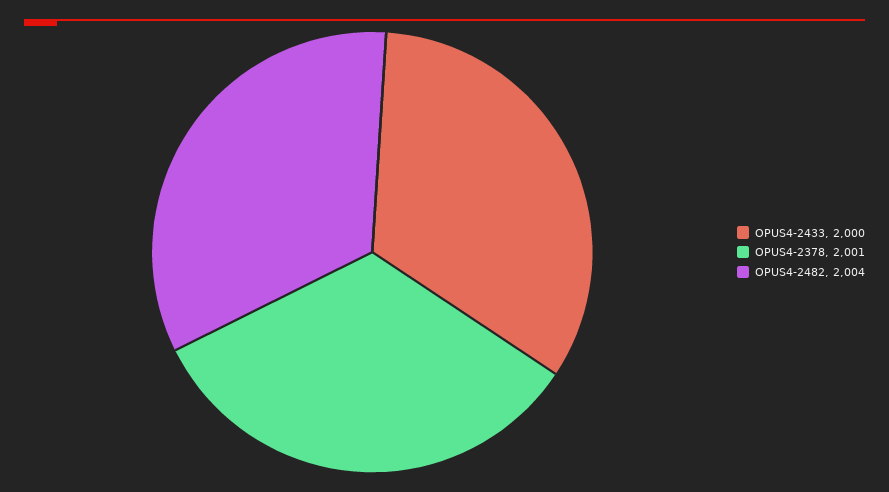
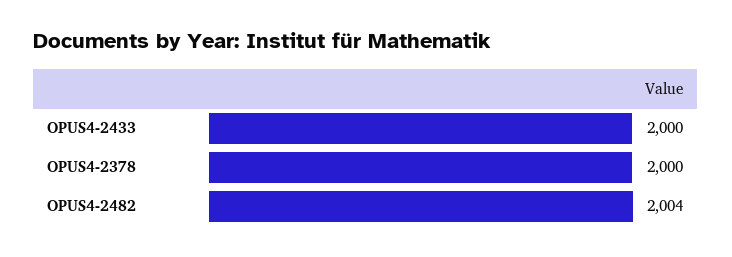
  {
    "OPUS4-2433": 2000,
-   "OPUS4-2378": 2001,
+   "OPUS4-2378": 2000,
    "OPUS4-2482": 2004
  }

